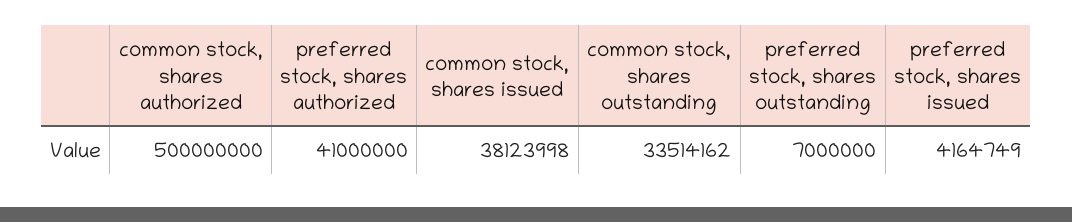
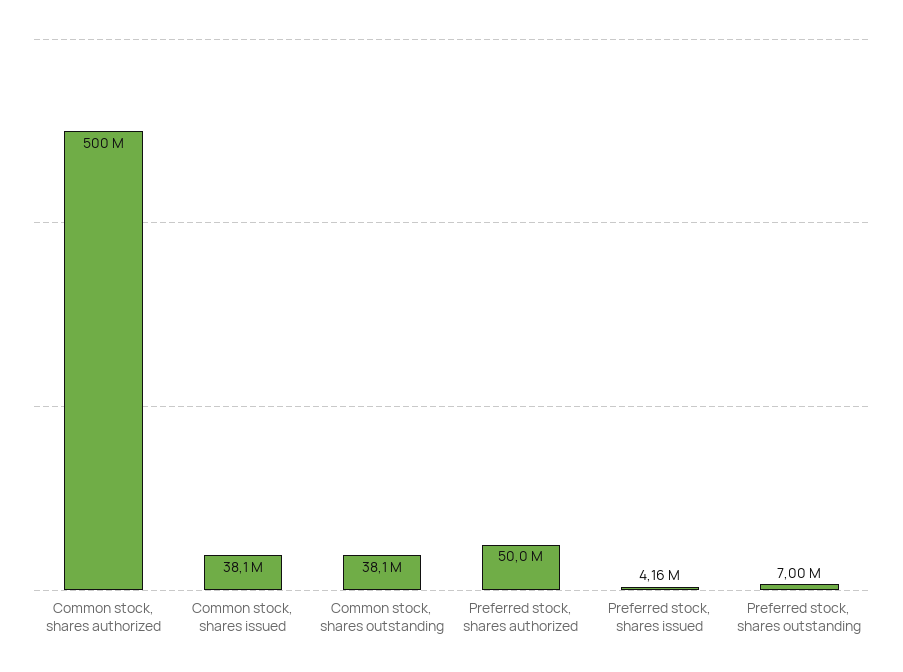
  {
    "common stock, shares authorized": 500000000,
-   "preferred stock, shares authorized": 41000000,
+   "preferred stock, shares authorized": 50000000,
    "common stock, shares issued": 38123998,
-   "common stock, shares outstanding": 33514162,
+   "common stock, shares outstanding": 38100000,
    "preferred stock, shares outstanding": 7000000,
    "preferred stock, shares issued": 4164749
  }

